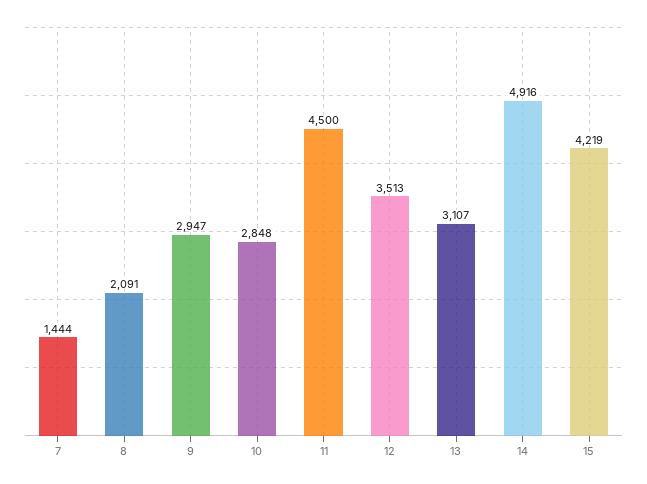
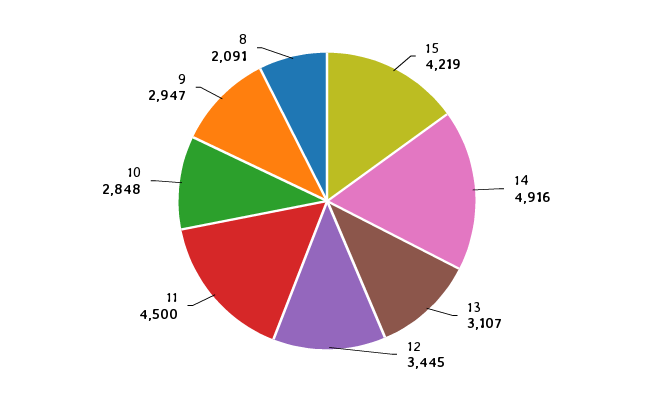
  {
-   "7": 1444,
    "8": 2091,
    "9": 2947,
    "10": 2848,
    "11": 4500,
-   "12": 3513,
+   "12": 3445,
    "13": 3107,
    "14": 4916,
    "15": 4219
  }

